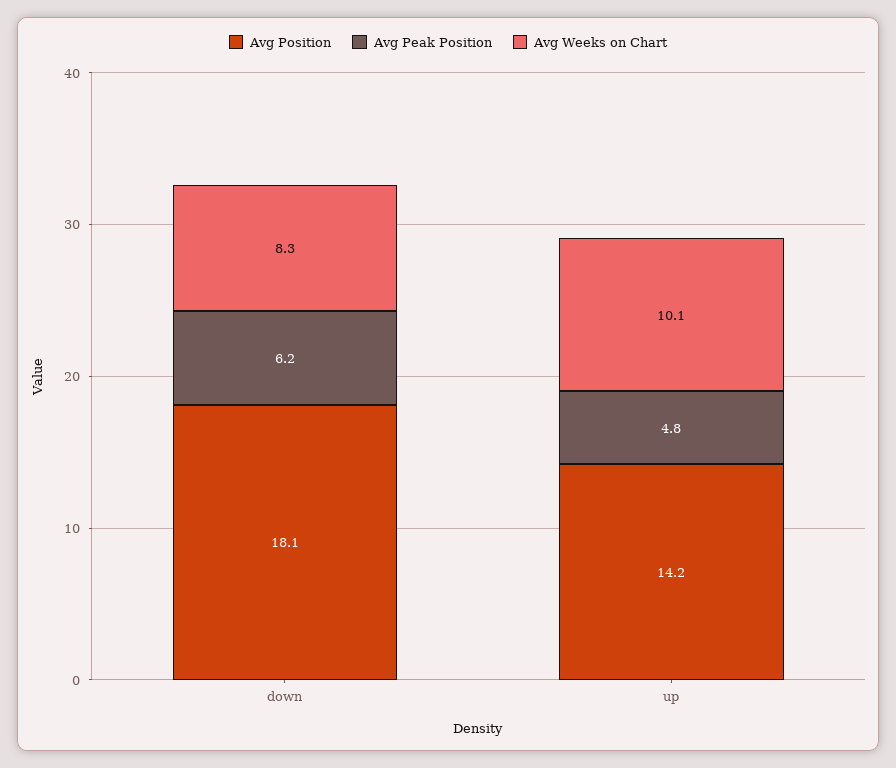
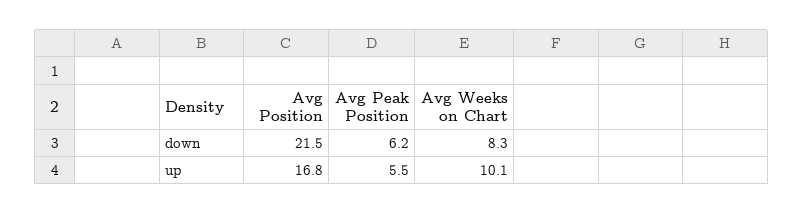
  {
    "Avg Position": {
-     "down": 18.1,
+     "down": 21.5,
-     "up": 14.2
+     "up": 16.8
    },
    "Avg Peak Position": {
      "down": 6.2,
-     "up": 4.8
+     "up": 5.5
    },
    "Avg Weeks on Chart": {
      "down": 8.3,
      "up": 10.1
    }
  }

